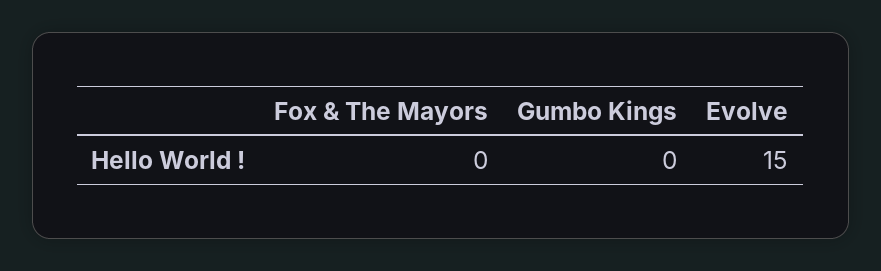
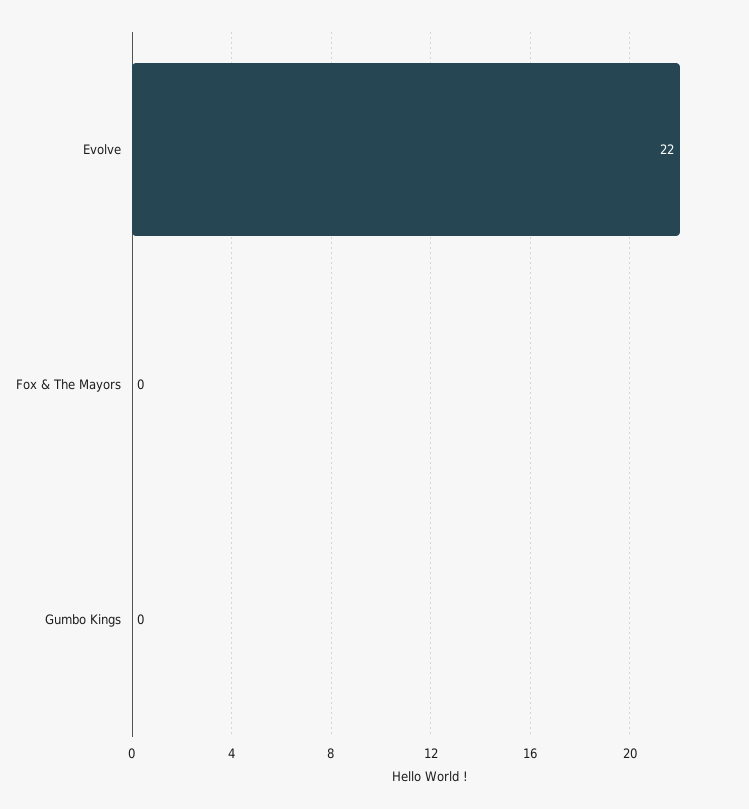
  {
    "Fox & The Mayors": 0,
    "Gumbo Kings": 0,
-   "Evolve": 15
+   "Evolve": 22
  }

